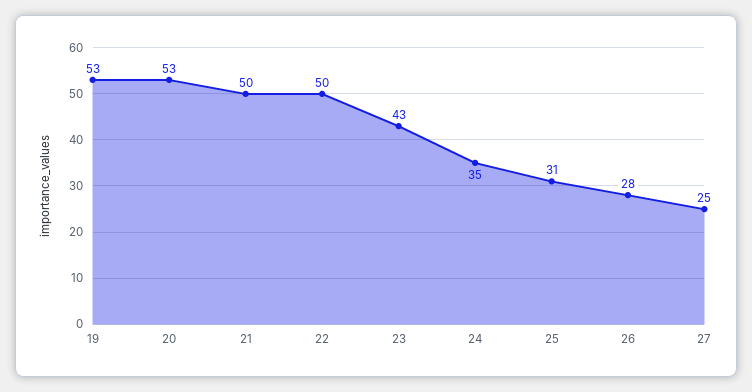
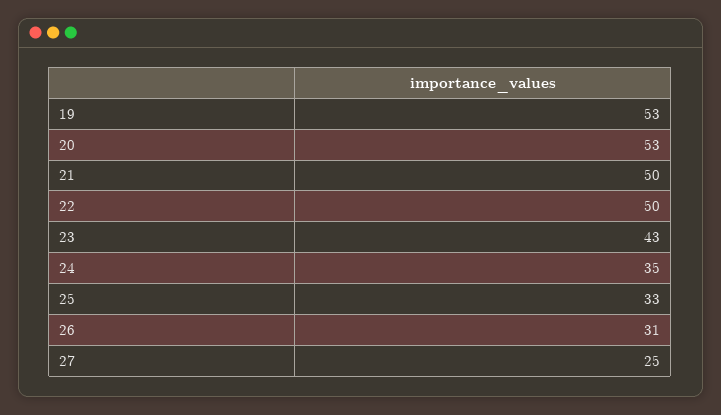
  {
    "19": 53,
    "20": 53,
    "21": 50,
    "22": 50,
    "23": 43,
    "24": 35,
-   "25": 31,
+   "25": 33,
-   "26": 28,
+   "26": 31,
    "27": 25
  }

